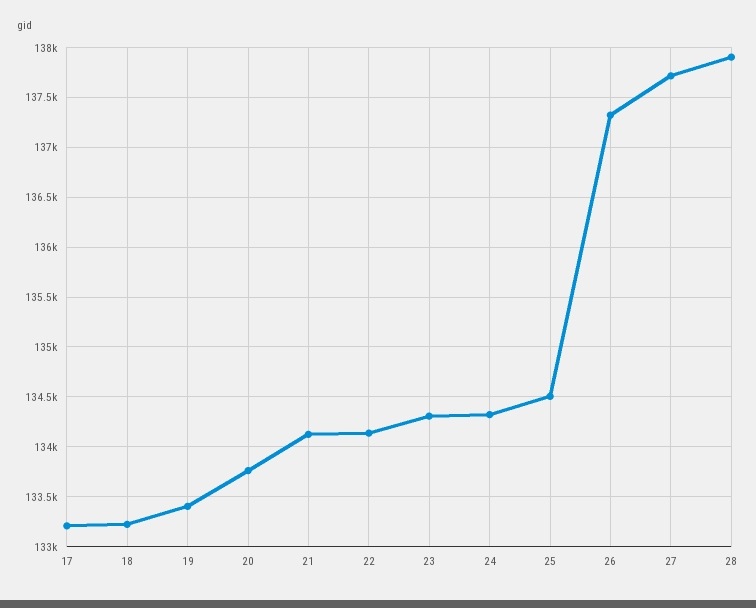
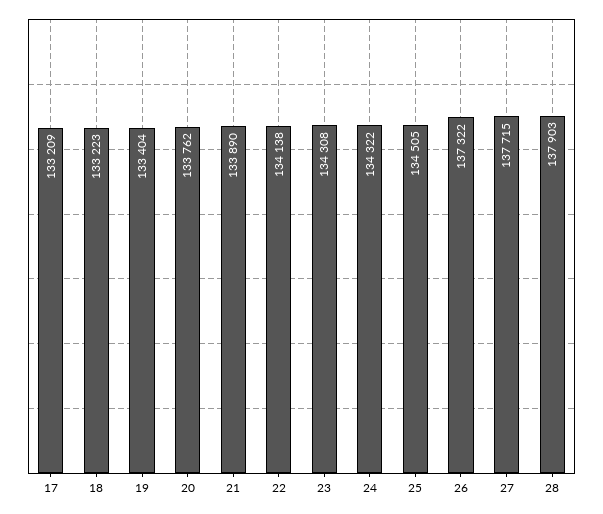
  {
    "17": 133209,
    "18": 133223,
    "19": 133404,
    "20": 133762,
-   "21": 134100,
+   "21": 133890,
    "22": 134138,
    "23": 134308,
    "24": 134322,
    "25": 134505,
    "26": 137322,
    "27": 137715,
    "28": 137903
  }

